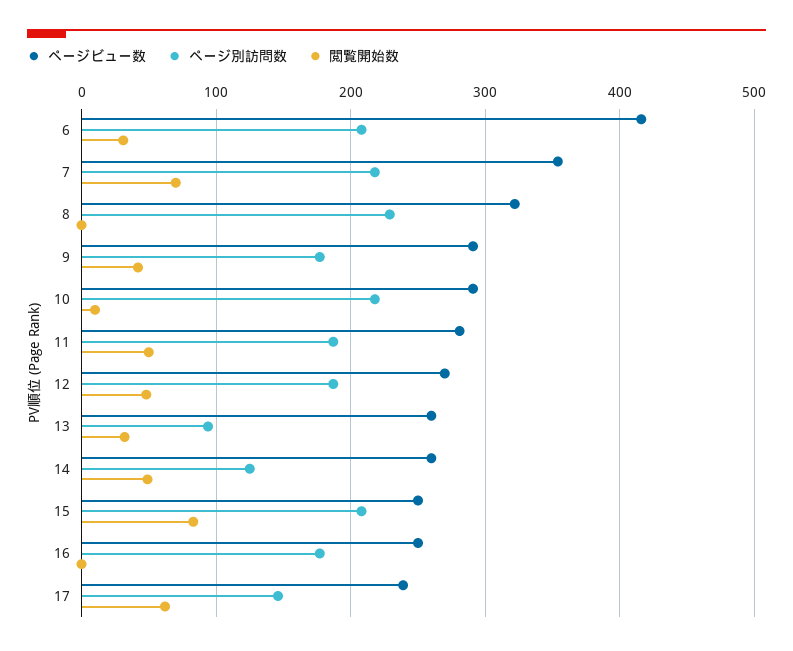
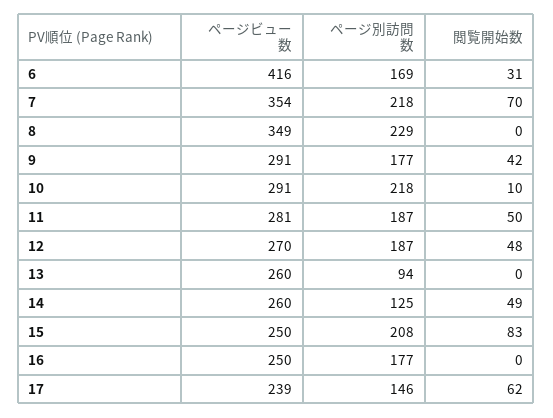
  {
    "ページビュー数": {
      "6": 416,
      "7": 354,
-     "8": 320,
+     "8": 349,
      "9": 291,
      "10": 291,
      "11": 281,
      "12": 270,
      "13": 260,
      "14": 260,
      "15": 250,
      "16": 250,
      "17": 239
    },
    "ページ別訪問数": {
-     "6": 210,
+     "6": 169,
      "7": 218,
      "8": 229,
      "9": 177,
      "10": 218,
      "11": 187,
      "12": 187,
      "13": 94,
      "14": 125,
      "15": 208,
      "16": 177,
      "17": 146
    },
    "閲覧開始数": {
      "6": 31,
      "7": 70,
      "8": 0,
      "9": 42,
      "10": 10,
      "11": 50,
      "12": 48,
-     "13": 30,
+     "13": 0,
      "14": 49,
      "15": 83,
      "16": 0,
      "17": 62
    }
  }

